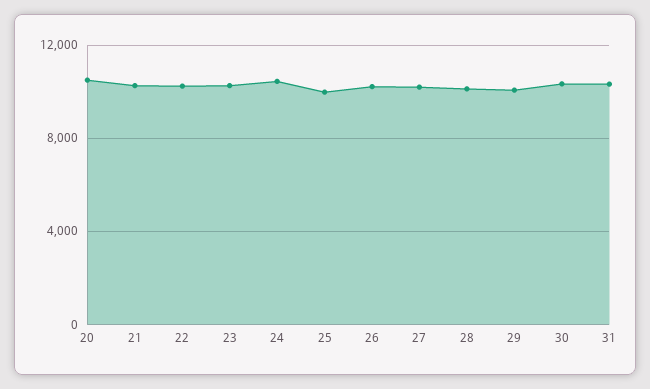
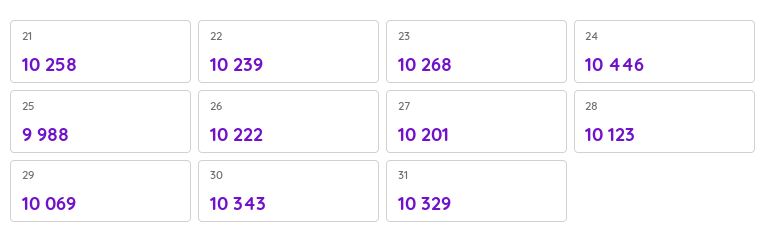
  {
-   "20": 10500,
    "21": 10258,
    "22": 10239,
    "23": 10268,
    "24": 10446,
    "25": 9988,
    "26": 10222,
    "27": 10201,
    "28": 10123,
    "29": 10069,
    "30": 10343,
    "31": 10329
  }

